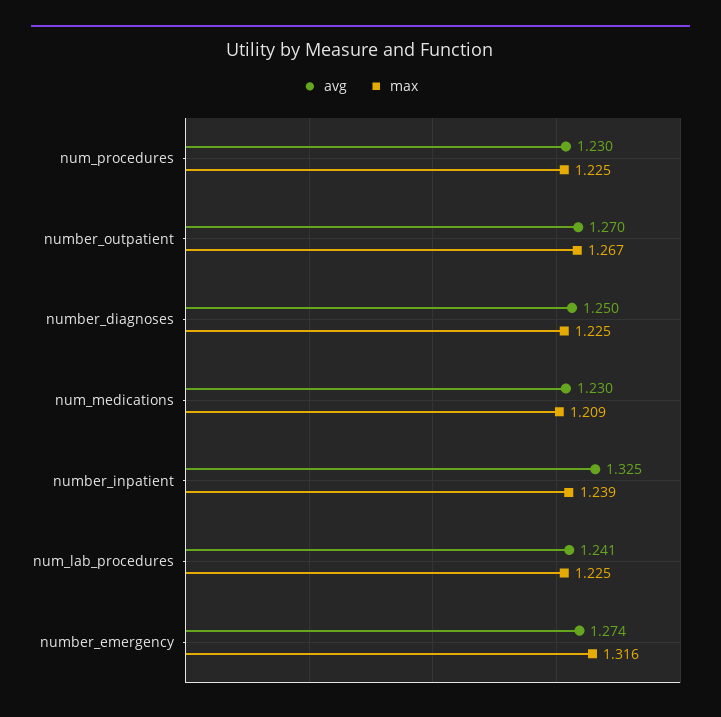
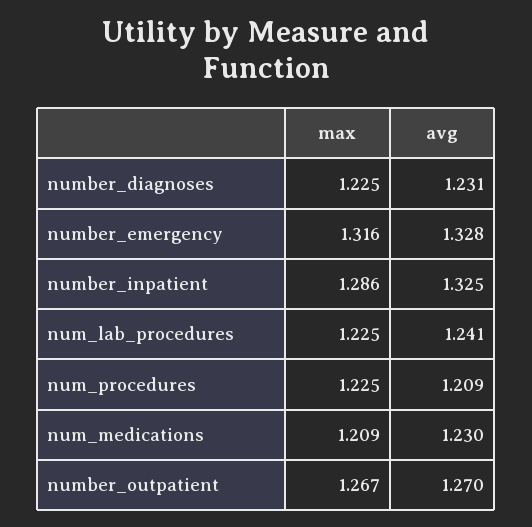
  {
    "avg": {
-     "num_procedures": 1.23,
+     "num_procedures": 1.209,
      "number_outpatient": 1.27,
-     "number_diagnoses": 1.25,
+     "number_diagnoses": 1.231,
      "num_medications": 1.23,
      "number_inpatient": 1.325,
      "num_lab_procedures": 1.241,
-     "number_emergency": 1.274
+     "number_emergency": 1.328
    },
    "max": {
      "num_procedures": 1.225,
      "number_outpatient": 1.267,
      "number_diagnoses": 1.225,
      "num_medications": 1.209,
-     "number_inpatient": 1.239,
+     "number_inpatient": 1.286,
      "num_lab_procedures": 1.225,
      "number_emergency": 1.316
    }
  }

